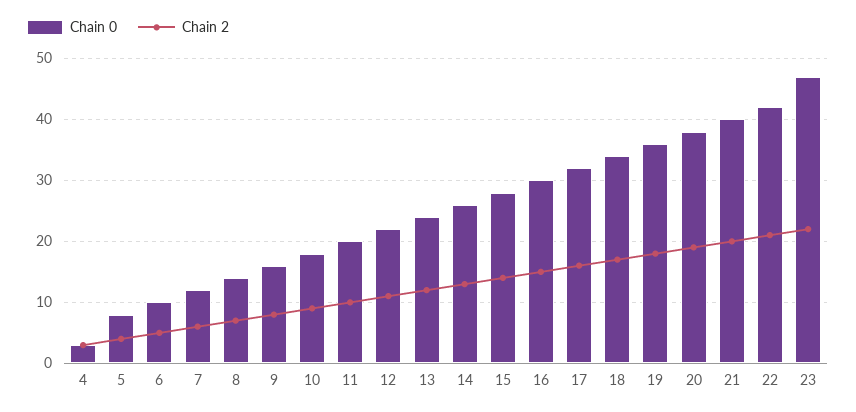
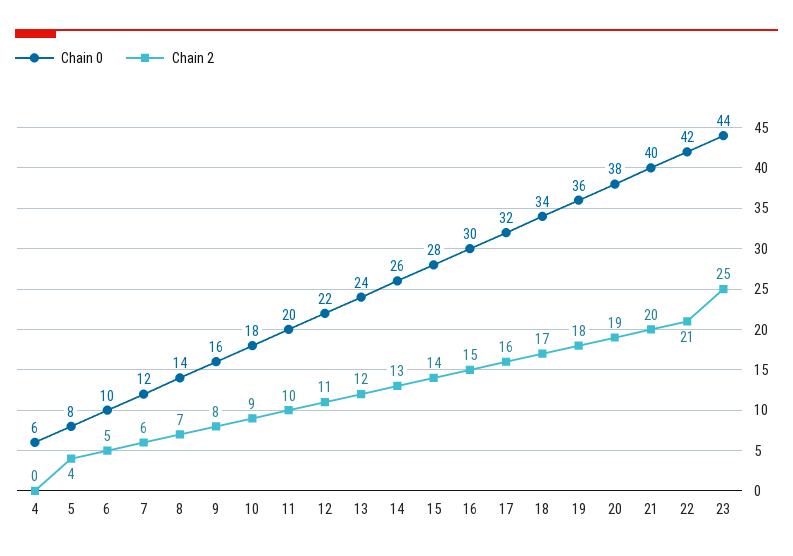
  {
    "Chain 0": {
-     "4": 3,
+     "4": 6,
      "5": 8,
      "6": 10,
      "7": 12,
      "8": 14,
      "9": 16,
      "10": 18,
      "11": 20,
      "12": 22,
      "13": 24,
      "14": 26,
      "15": 28,
      "16": 30,
      "17": 32,
      "18": 34,
      "19": 36,
      "20": 38,
      "21": 40,
      "22": 42,
-     "23": 47
+     "23": 44
    },
    "Chain 2": {
-     "4": 3,
+     "4": 0,
      "5": 4,
      "6": 5,
      "7": 6,
      "8": 7,
      "9": 8,
      "10": 9,
      "11": 10,
      "12": 11,
      "13": 12,
      "14": 13,
      "15": 14,
      "16": 15,
      "17": 16,
      "18": 17,
      "19": 18,
      "20": 19,
      "21": 20,
      "22": 21,
-     "23": 22
+     "23": 25
    }
  }

